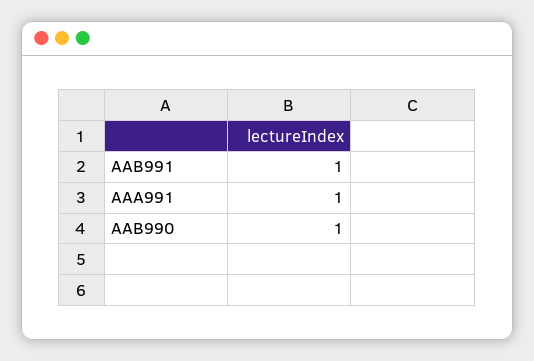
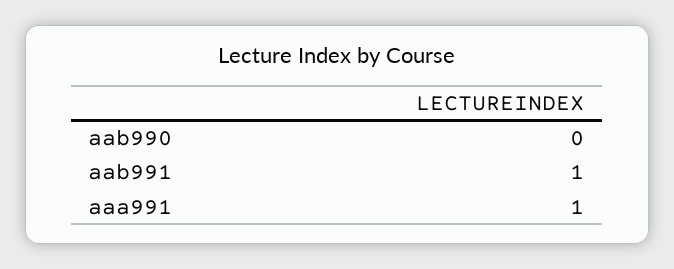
  {
    "AAB991": 1,
    "AAA991": 1,
-   "AAB990": 1
+   "AAB990": 0
  }

